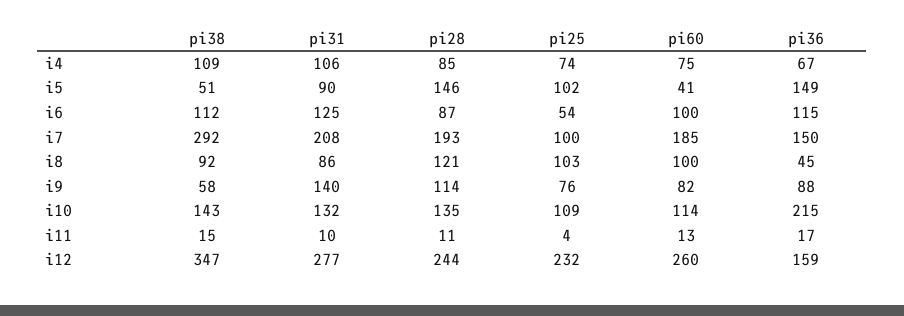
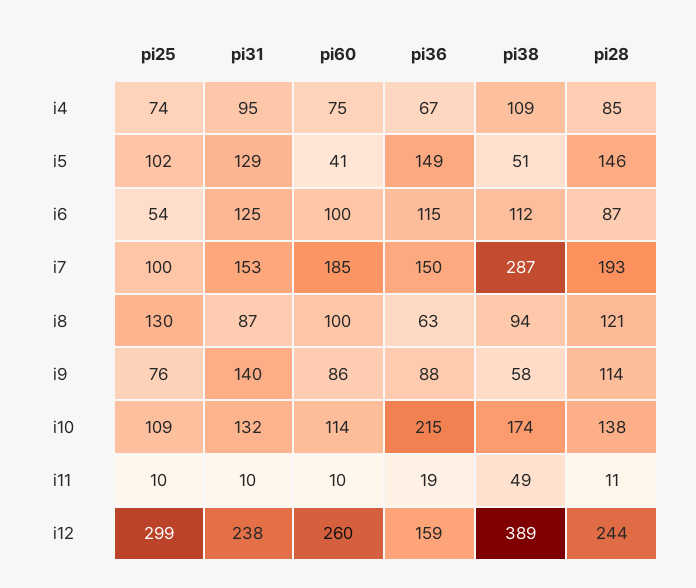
  {
    "pi38": {
      "i4": 109,
      "i5": 51,
      "i6": 112,
-     "i7": 292,
+     "i7": 287,
-     "i8": 92,
+     "i8": 94,
      "i9": 58,
-     "i10": 143,
+     "i10": 174,
-     "i11": 15,
+     "i11": 49,
-     "i12": 347
+     "i12": 389
    },
    "pi31": {
-     "i4": 106,
+     "i4": 95,
-     "i5": 90,
+     "i5": 129,
      "i6": 125,
-     "i7": 208,
+     "i7": 153,
-     "i8": 86,
+     "i8": 87,
      "i9": 140,
      "i10": 132,
      "i11": 10,
-     "i12": 277
+     "i12": 238
    },
    "pi28": {
      "i4": 85,
      "i5": 146,
      "i6": 87,
      "i7": 193,
      "i8": 121,
      "i9": 114,
-     "i10": 135,
+     "i10": 138,
      "i11": 11,
      "i12": 244
    },
    "pi25": {
      "i4": 74,
      "i5": 102,
      "i6": 54,
      "i7": 100,
-     "i8": 103,
+     "i8": 130,
      "i9": 76,
      "i10": 109,
-     "i11": 4,
+     "i11": 10,
-     "i12": 232
+     "i12": 299
    },
    "pi60": {
      "i4": 75,
      "i5": 41,
      "i6": 100,
      "i7": 185,
      "i8": 100,
-     "i9": 82,
+     "i9": 86,
      "i10": 114,
-     "i11": 13,
+     "i11": 10,
      "i12": 260
    },
    "pi36": {
      "i4": 67,
      "i5": 149,
      "i6": 115,
      "i7": 150,
-     "i8": 45,
+     "i8": 63,
      "i9": 88,
      "i10": 215,
-     "i11": 17,
+     "i11": 19,
      "i12": 159
    }
  }

